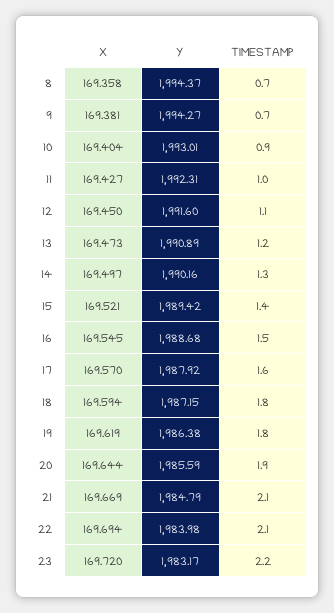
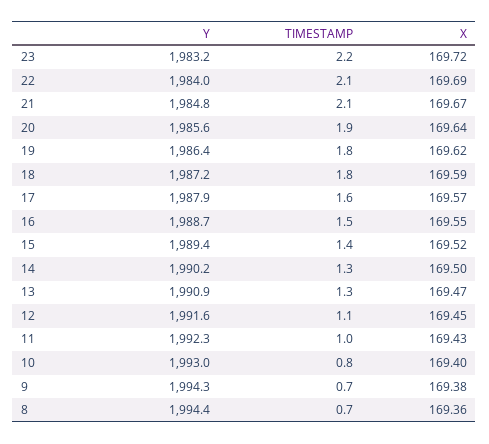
  {
    "X": {
      "8": 169.358,
      "9": 169.381,
      "10": 169.404,
      "11": 169.427,
      "12": 169.45,
      "13": 169.473,
      "14": 169.497,
      "15": 169.521,
      "16": 169.545,
      "17": 169.57,
      "18": 169.594,
      "19": 169.619,
      "20": 169.644,
      "21": 169.669,
      "22": 169.694,
      "23": 169.72
    },
    "Y": {
      "8": 1994.37,
      "9": 1994.27,
      "10": 1993.01,
      "11": 1992.31,
      "12": 1991.6,
      "13": 1990.89,
      "14": 1990.16,
      "15": 1989.42,
      "16": 1988.68,
      "17": 1987.92,
      "18": 1987.15,
      "19": 1986.38,
      "20": 1985.59,
      "21": 1984.79,
      "22": 1983.98,
      "23": 1983.17
    },
    "TIMESTAMP": {
      "8": 0.7,
      "9": 0.7,
-     "10": 0.9,
+     "10": 0.8,
      "11": 1,
      "12": 1.1,
-     "13": 1.2,
+     "13": 1.3,
      "14": 1.3,
      "15": 1.4,
      "16": 1.5,
      "17": 1.6,
      "18": 1.8,
      "19": 1.8,
      "20": 1.9,
      "21": 2.1,
      "22": 2.1,
      "23": 2.2
    }
  }

